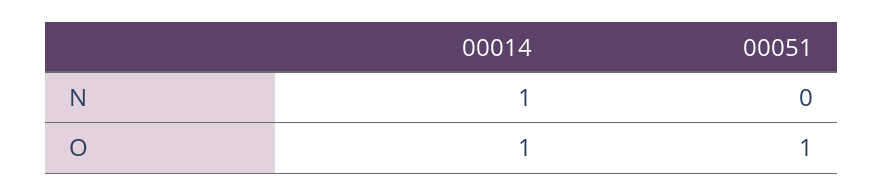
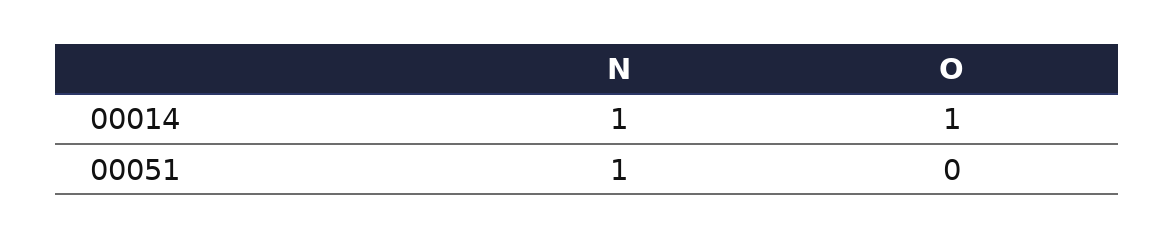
  {
    "00014": {
      "N": 1,
      "O": 1
    },
    "00051": {
-     "N": 0,
+     "N": 1,
-     "O": 1
+     "O": 0
    }
  }

